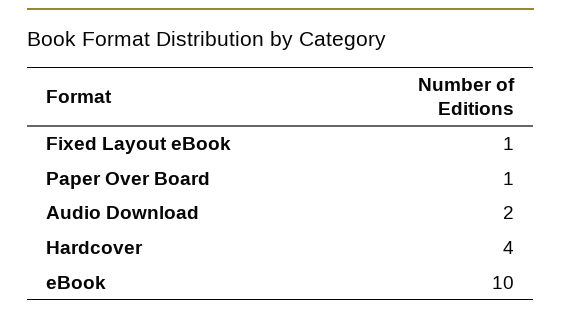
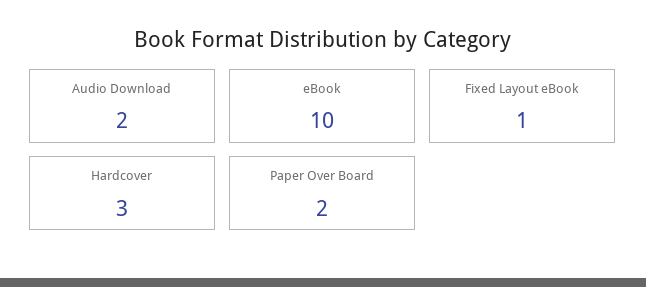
  {
    "Fixed Layout eBook": 1,
-   "Paper Over Board": 1,
+   "Paper Over Board": 2,
    "Audio Download": 2,
-   "Hardcover": 4,
+   "Hardcover": 3,
    "eBook": 10
  }

